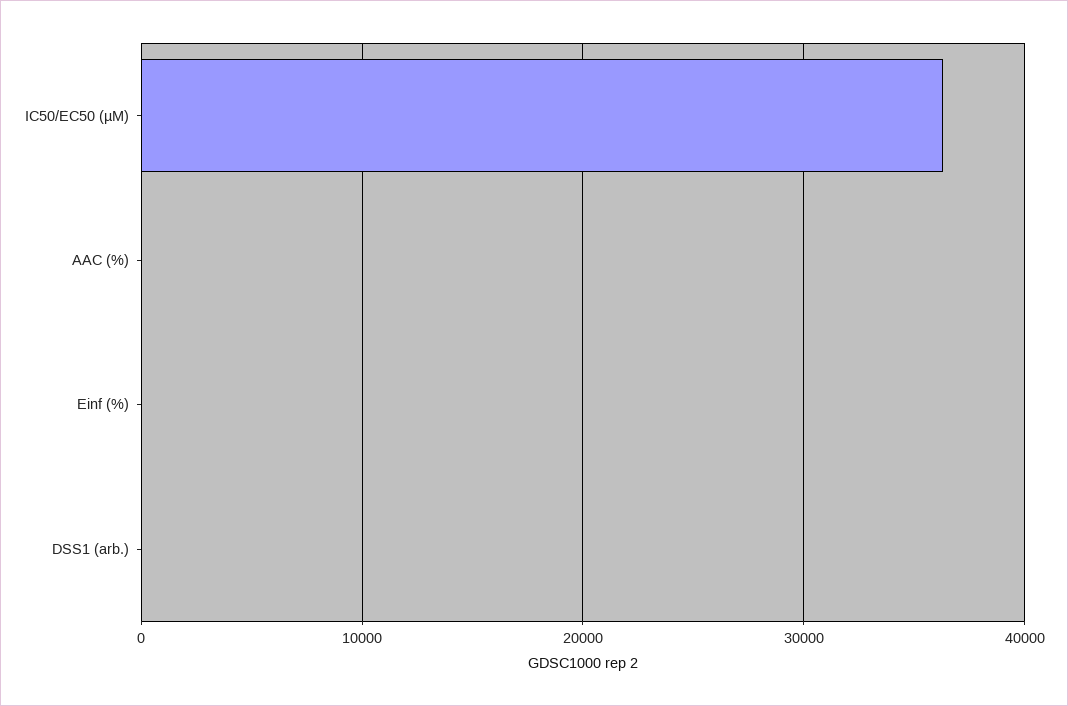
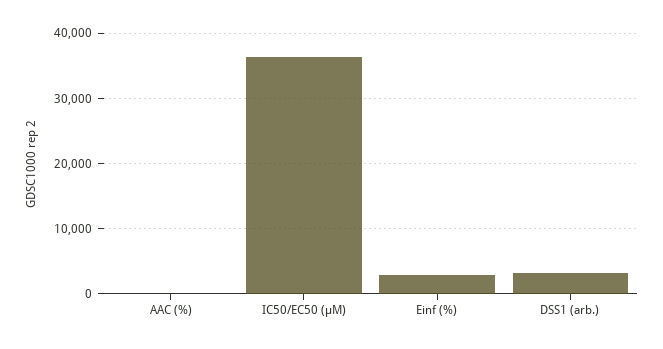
  {
    "IC50/EC50 (µM)": 36000,
    "AAC (%)": 0,
-   "Einf (%)": 0,
+   "Einf (%)": 3000,
-   "DSS1 (arb.)": 0
+   "DSS1 (arb.)": 3000
  }

